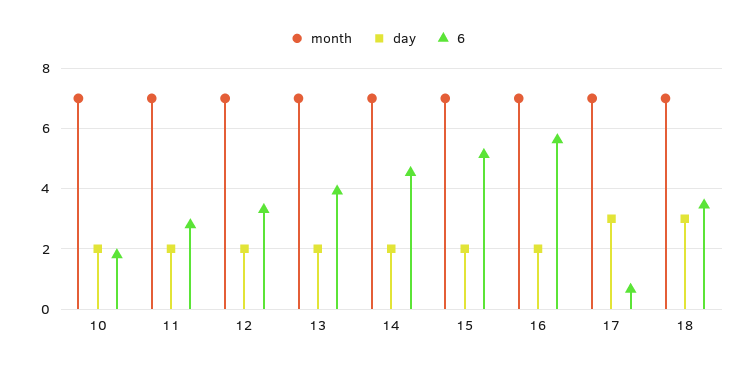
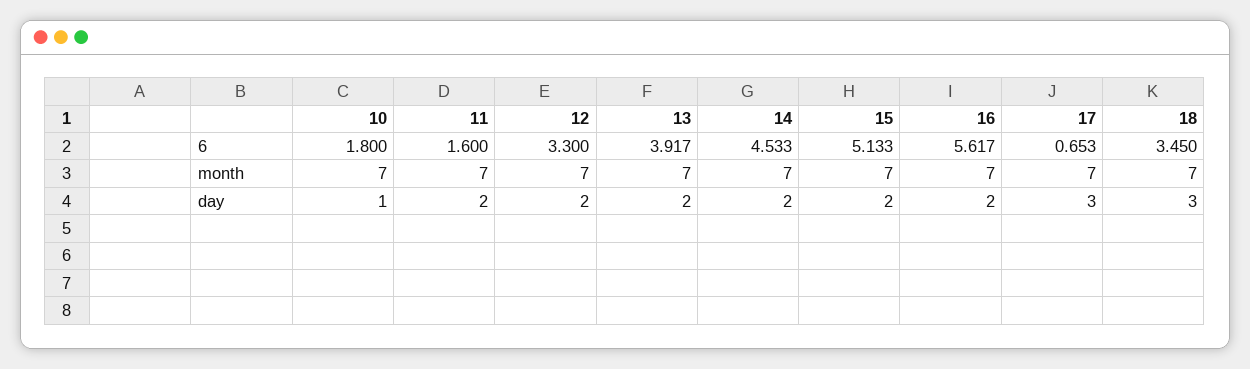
  {
    "month": {
      "10": 7,
      "11": 7,
      "12": 7,
      "13": 7,
      "14": 7,
      "15": 7,
      "16": 7,
      "17": 7,
      "18": 7
    },
    "day": {
-     "10": 2,
+     "10": 1,
      "11": 2,
      "12": 2,
      "13": 2,
      "14": 2,
      "15": 2,
      "16": 2,
      "17": 3,
      "18": 3
    },
    "6": {
      "10": 1.8,
-     "11": 2.8,
+     "11": 1.6,
      "12": 3.3,
      "13": 3.917,
      "14": 4.533,
      "15": 5.133,
      "16": 5.617,
      "17": 0.653,
      "18": 3.45
    }
  }

